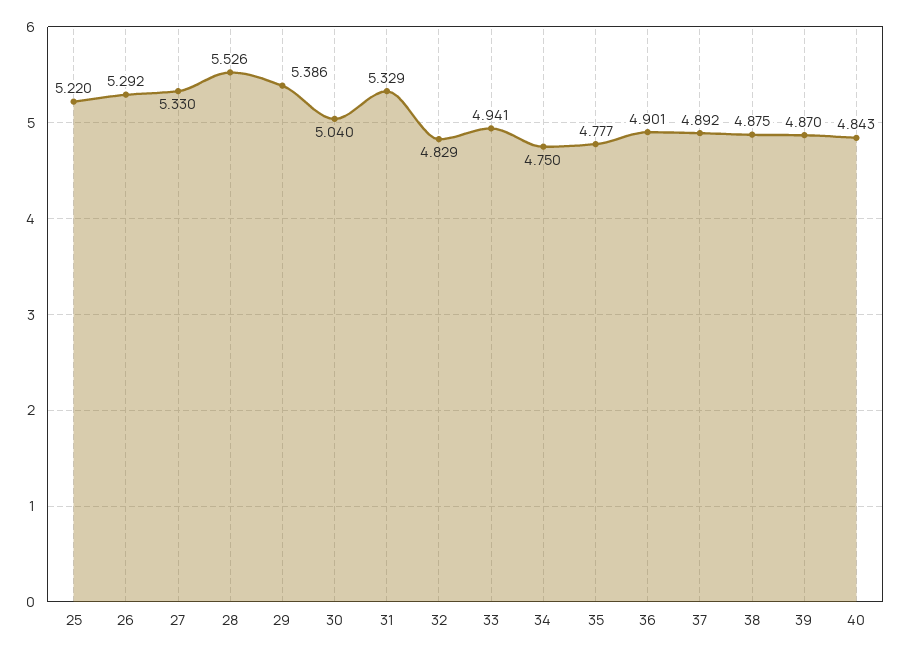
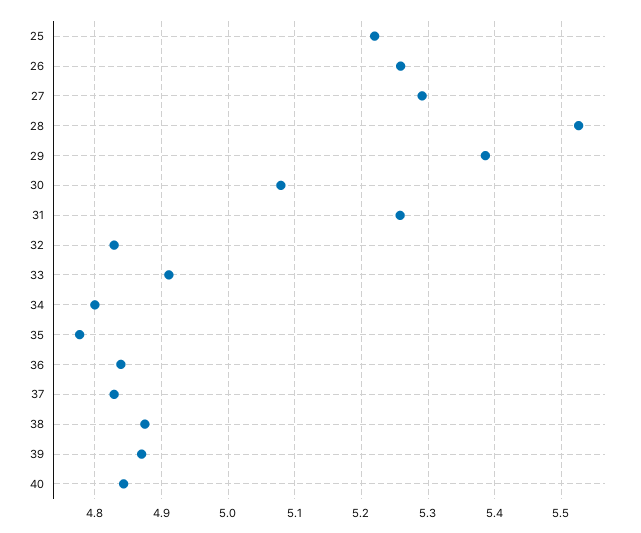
  {
    "25": 5.22,
-   "26": 5.292,
+   "26": 5.26,
-   "27": 5.33,
+   "27": 5.29,
    "28": 5.526,
    "29": 5.386,
-   "30": 5.04,
+   "30": 5.08,
-   "31": 5.329,
+   "31": 5.26,
    "32": 4.829,
-   "33": 4.941,
+   "33": 4.91,
-   "34": 4.75,
+   "34": 4.8,
    "35": 4.777,
-   "36": 4.901,
+   "36": 4.84,
-   "37": 4.892,
+   "37": 4.83,
    "38": 4.875,
    "39": 4.87,
    "40": 4.843
  }

